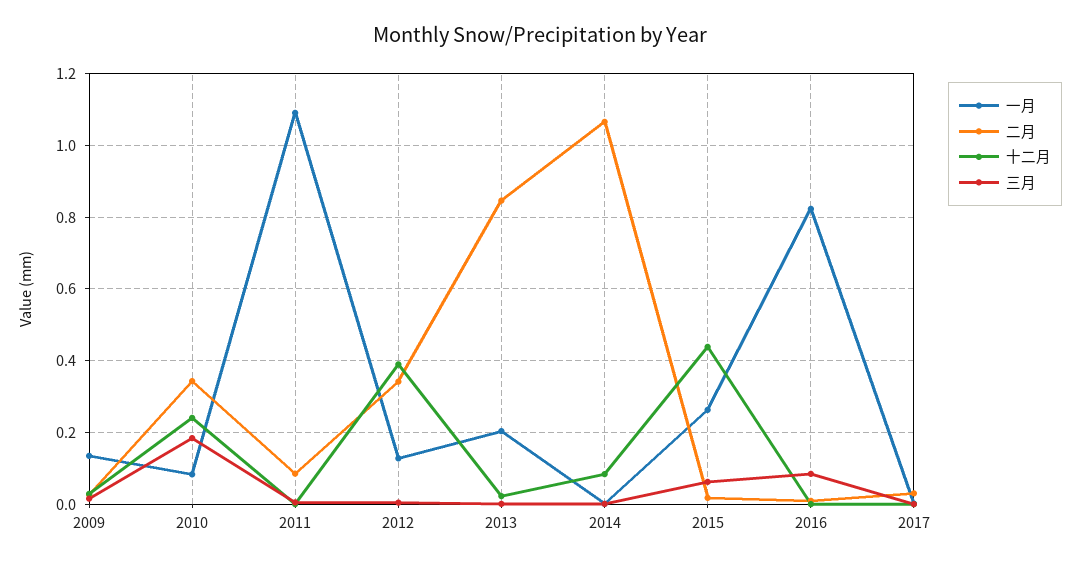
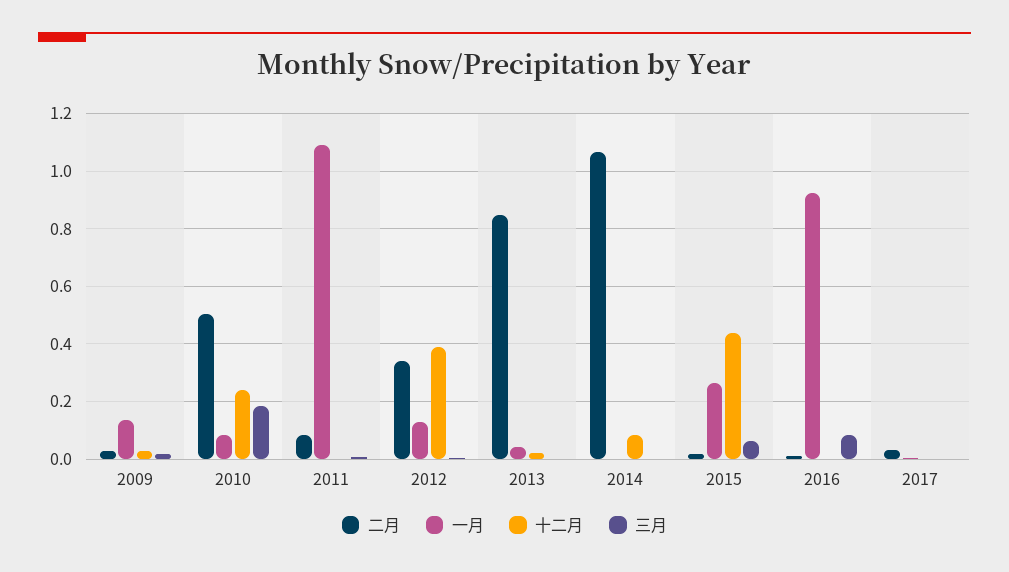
  {
    "一月": {
      "2009": 0.14,
      "2010": 0.08,
      "2011": 1.1,
      "2012": 0.12,
-     "2013": 0.2,
+     "2013": 0.05,
      "2014": 0,
      "2015": 0.26,
-     "2016": 0.82,
+     "2016": 0.925,
      "2017": 0
    },
    "二月": {
      "2009": 0.02,
-     "2010": 0.34,
+     "2010": 0.5,
      "2011": 0.08,
      "2012": 0.34,
      "2013": 0.84,
      "2014": 1.06,
      "2015": 0.02,
      "2016": 0,
      "2017": 0.04
    },
    "十二月": {
      "2009": 0.02,
      "2010": 0.24,
      "2011": 0,
      "2012": 0.38,
      "2013": 0.02,
      "2014": 0.08,
      "2015": 0.44,
      "2016": 0,
      "2017": 0
    },
    "三月": {
      "2009": 0.02,
      "2010": 0.18,
      "2011": 0,
      "2012": 0,
      "2013": 0,
      "2014": 0,
      "2015": 0.06,
      "2016": 0.08,
      "2017": 0
    }
  }

